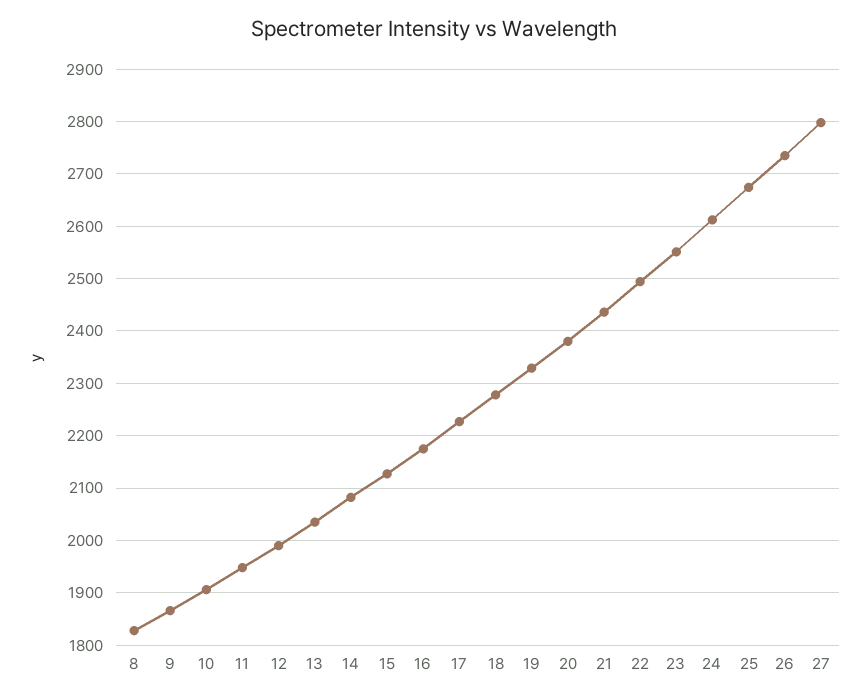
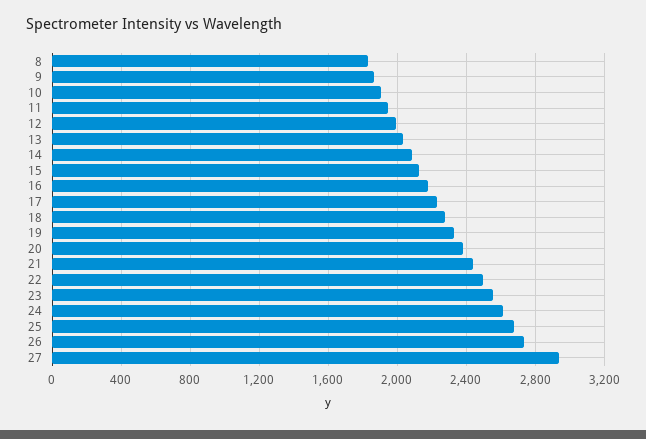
  {
    "8": 1820,
    "9": 1860,
    "10": 1900,
    "11": 1940,
    "12": 2000,
    "13": 2040,
    "14": 2080,
    "15": 2120,
    "16": 2180,
    "17": 2220,
    "18": 2280,
    "19": 2320,
    "20": 2380,
    "21": 2440,
    "22": 2500,
    "23": 2560,
    "24": 2620,
    "25": 2680,
    "26": 2740,
-   "27": 2800
+   "27": 2950
  }

